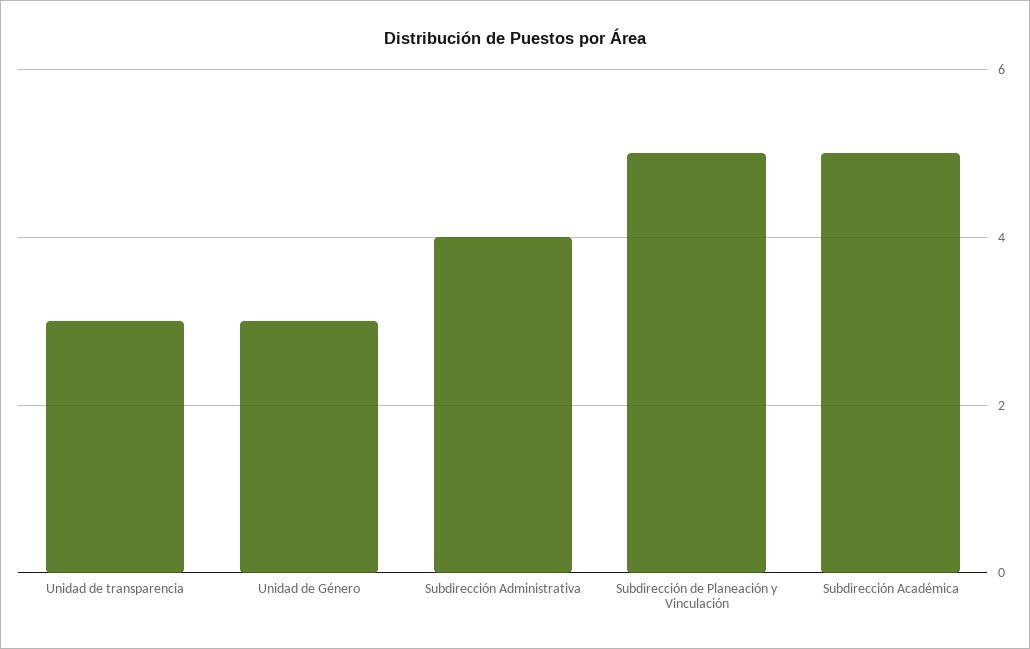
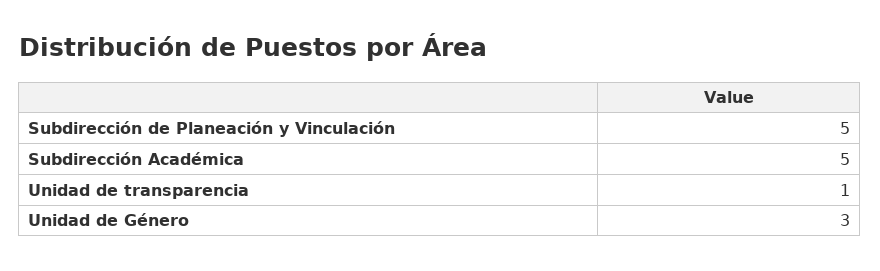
  {
-   "Unidad de transparencia": 3,
+   "Unidad de transparencia": 1,
    "Unidad de Género": 3,
-   "Subdirección Administrativa": 4,
    "Subdirección de Planeación y Vinculación": 5,
    "Subdirección Académica": 5
  }

